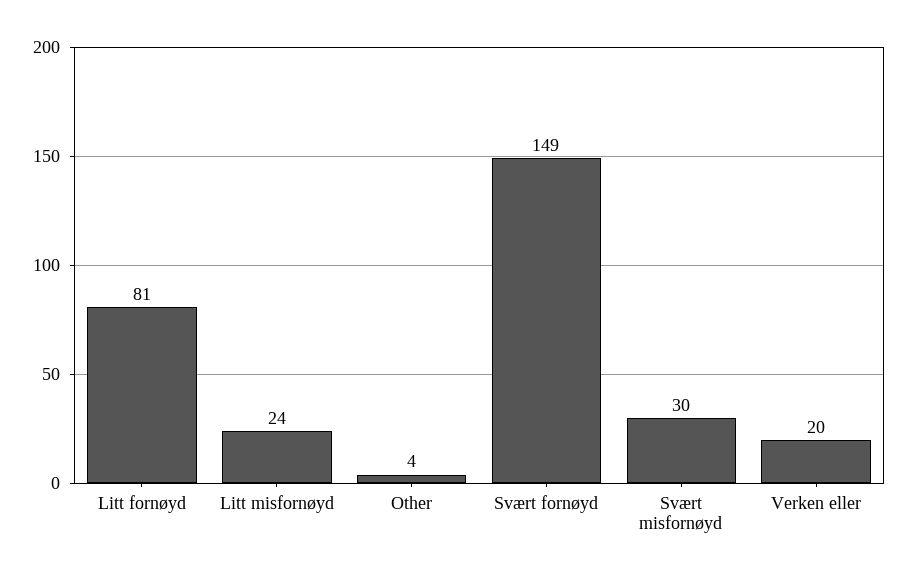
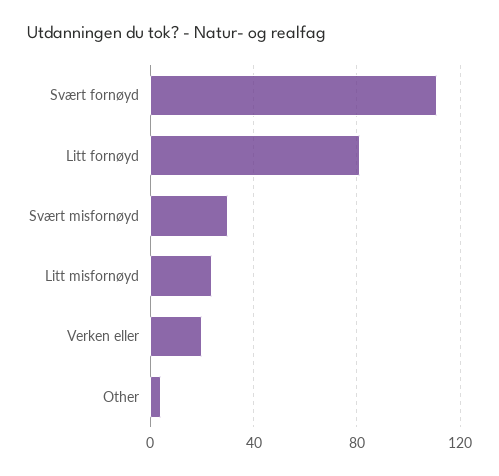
  {
    "Litt fornøyd": 81,
    "Litt misfornøyd": 24,
    "Other": 4,
-   "Svært fornøyd": 149,
+   "Svært fornøyd": 110,
    "Svært misfornøyd": 30,
    "Verken eller": 20
  }

